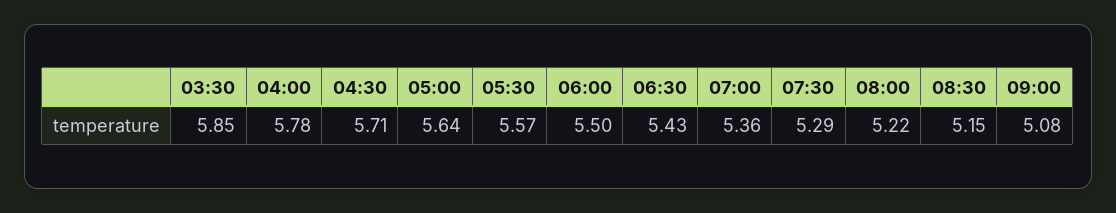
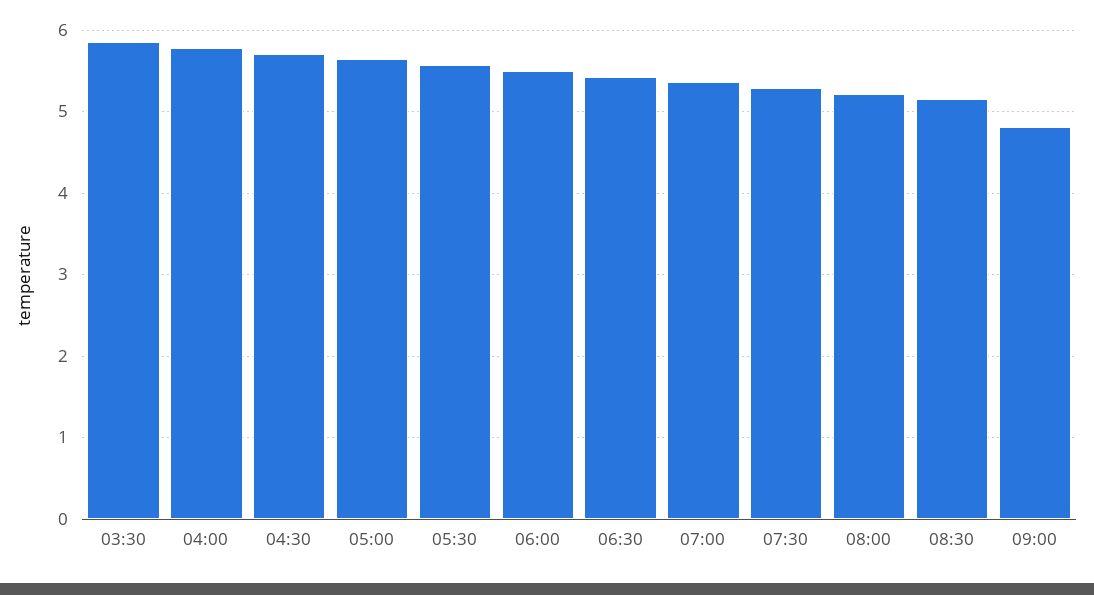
  {
    "03:30": 5.85,
    "04:00": 5.78,
    "04:30": 5.71,
    "05:00": 5.64,
    "05:30": 5.57,
    "06:00": 5.5,
    "06:30": 5.43,
    "07:00": 5.36,
    "07:30": 5.29,
    "08:00": 5.22,
    "08:30": 5.15,
-   "09:00": 5.08
+   "09:00": 4.8
  }

